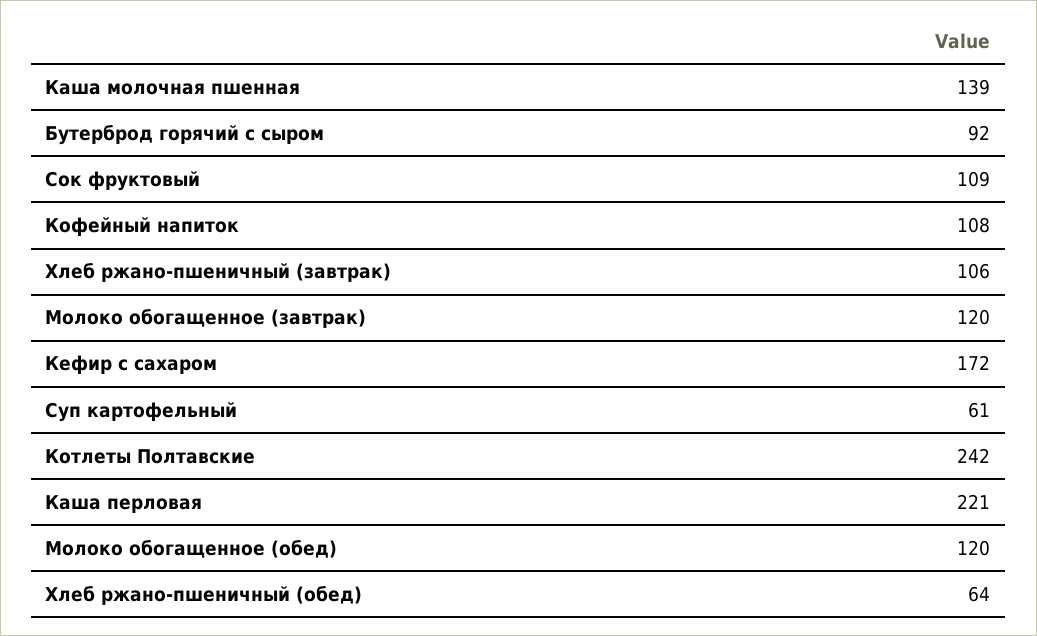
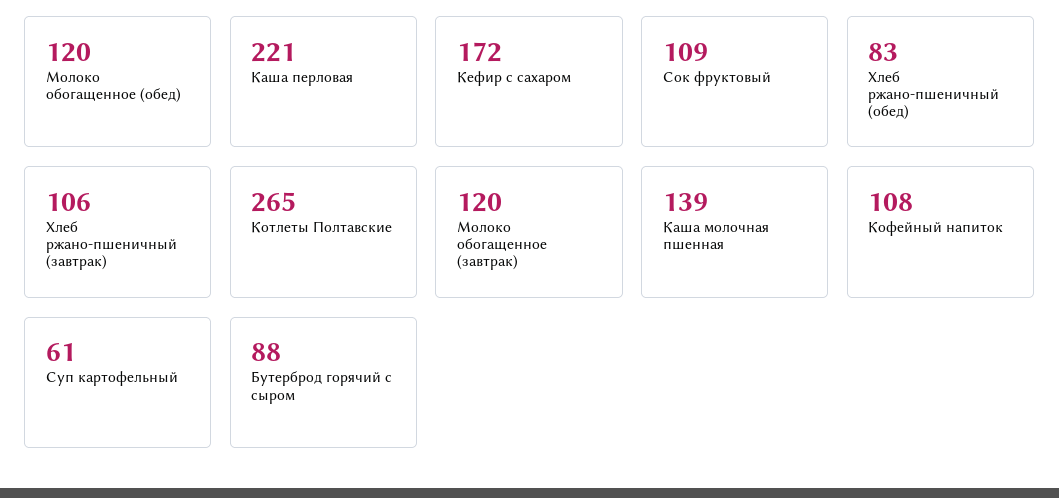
  {
    "Каша молочная пшенная": 139,
-   "Бутерброд горячий с сыром": 92,
+   "Бутерброд горячий с сыром": 88,
    "Сок фруктовый": 109,
    "Кофейный напиток": 108,
    "Хлеб ржано-пшеничный (завтрак)": 106,
    "Молоко обогащенное (завтрак)": 120,
    "Кефир с сахаром": 172,
    "Суп картофельный": 61,
-   "Котлеты Полтавские": 242,
+   "Котлеты Полтавские": 265,
    "Каша перловая": 221,
    "Молоко обогащенное (обед)": 120,
-   "Хлеб ржано-пшеничный (обед)": 64
+   "Хлеб ржано-пшеничный (обед)": 83
  }

